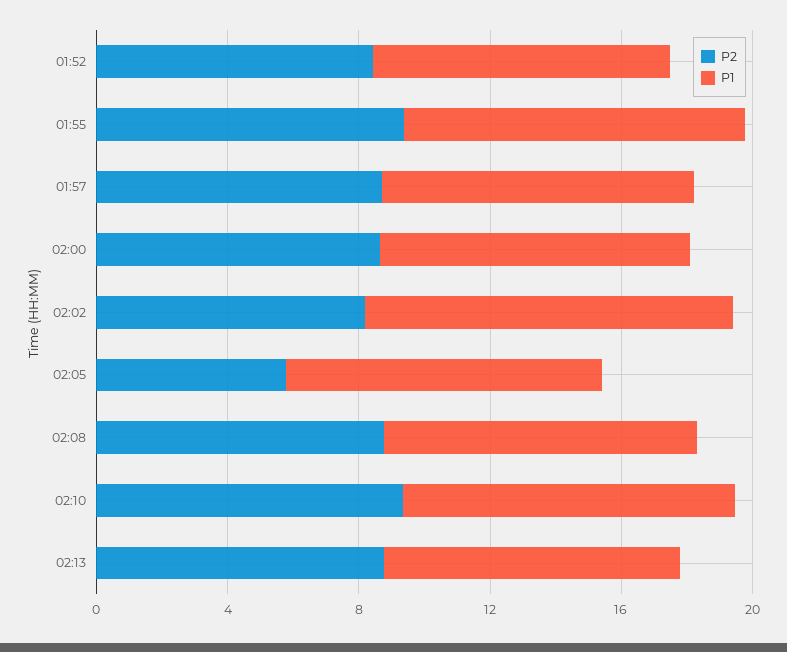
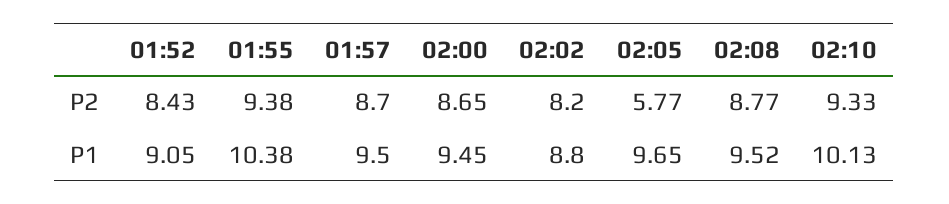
  {
    "P2": {
      "01:52": 8.43,
      "01:55": 9.38,
      "01:57": 8.7,
      "02:00": 8.65,
      "02:02": 8.2,
      "02:05": 5.77,
      "02:08": 8.77,
-     "02:10": 9.33,
+     "02:10": 9.33
-     "02:13": 9
    },
    "P1": {
      "01:52": 9.05,
      "01:55": 10.38,
      "01:57": 9.5,
      "02:00": 9.45,
-     "02:02": 11,
+     "02:02": 8.8,
      "02:05": 9.65,
      "02:08": 9.52,
-     "02:10": 10.13,
+     "02:10": 10.13
-     "02:13": 9
    }
  }

